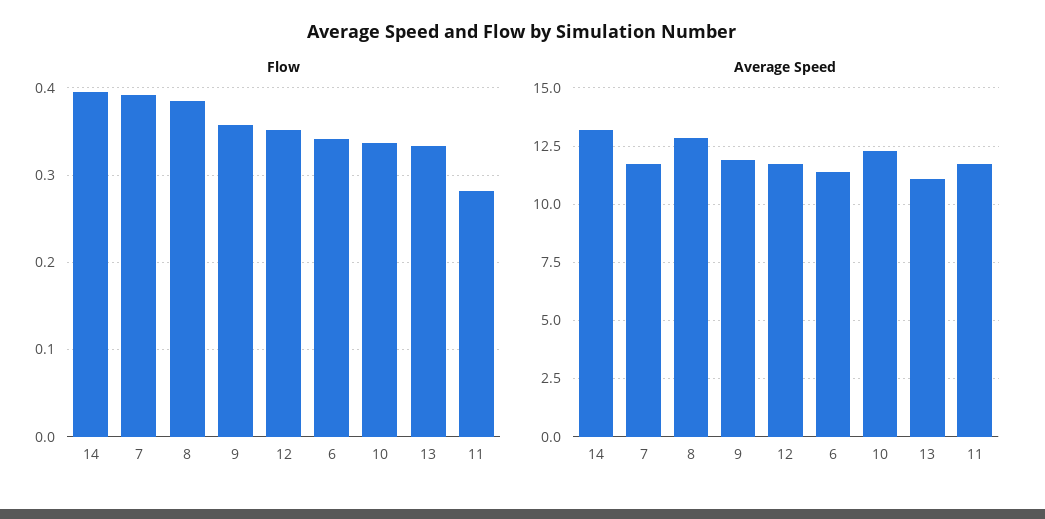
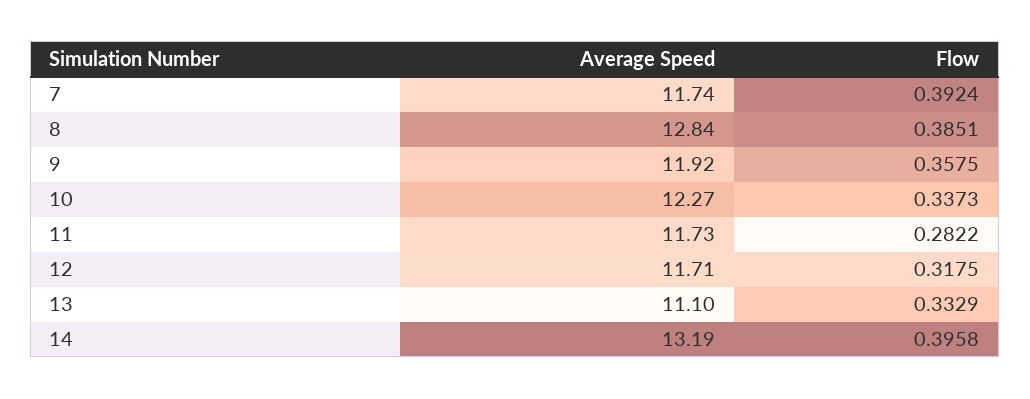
  {
    "Flow": {
      "14": 0.3958,
      "7": 0.3924,
      "8": 0.3851,
      "9": 0.3575,
-     "12": 0.35,
+     "12": 0.3175,
-     "6": 0.34,
      "10": 0.3373,
      "13": 0.3329,
      "11": 0.2822
    },
    "Average Speed": {
      "14": 13.19,
      "7": 11.74,
      "8": 12.84,
      "9": 11.92,
      "12": 11.71,
-     "6": 11.5,
      "10": 12.27,
      "13": 11.1,
      "11": 11.73
    }
  }

